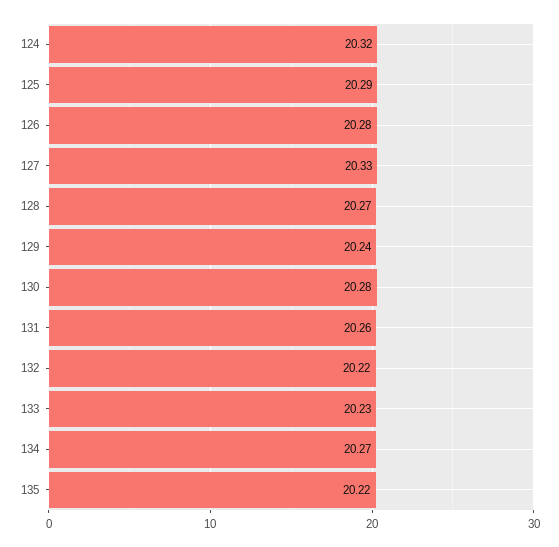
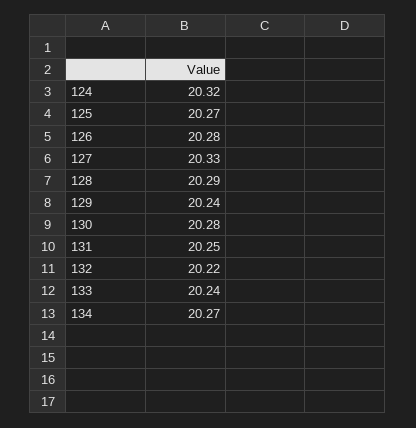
  {
    "124": 20.32,
-   "125": 20.29,
+   "125": 20.27,
    "126": 20.28,
    "127": 20.33,
-   "128": 20.27,
+   "128": 20.29,
    "129": 20.24,
    "130": 20.28,
-   "131": 20.26,
+   "131": 20.25,
    "132": 20.22,
-   "133": 20.23,
+   "133": 20.24,
-   "134": 20.27,
+   "134": 20.27
-   "135": 20.22
  }

